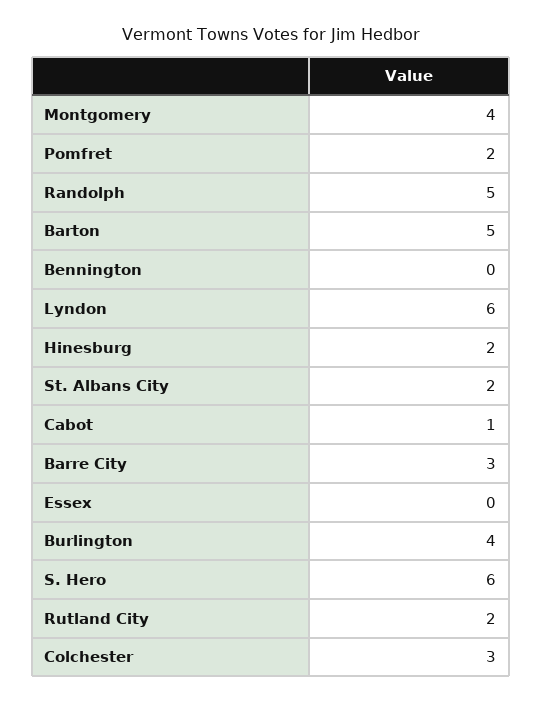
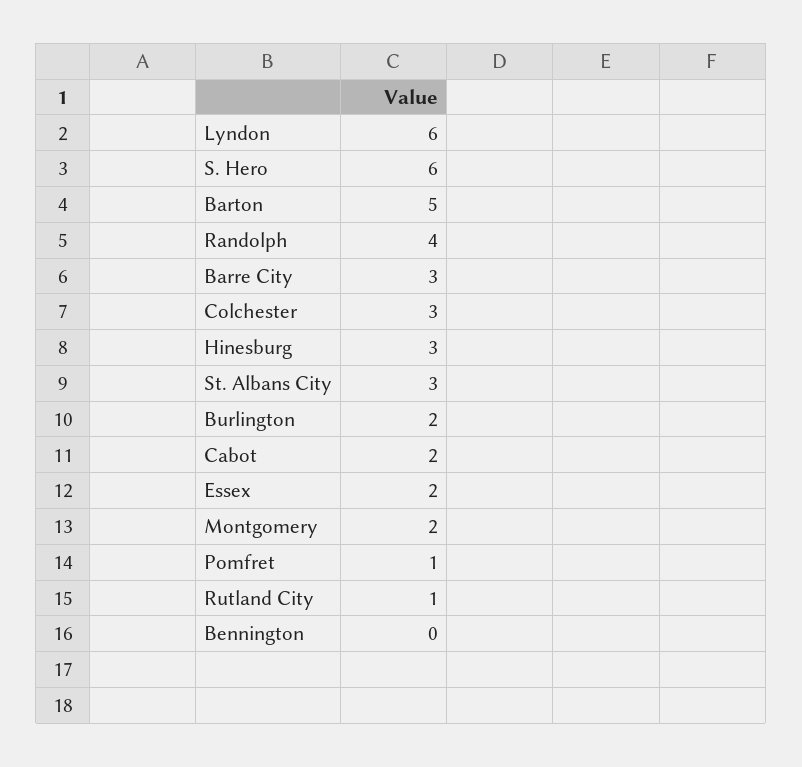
  {
-   "Montgomery": 4,
+   "Montgomery": 2,
-   "Pomfret": 2,
+   "Pomfret": 1,
-   "Randolph": 5,
+   "Randolph": 4,
    "Barton": 5,
    "Bennington": 0,
    "Lyndon": 6,
-   "Hinesburg": 2,
+   "Hinesburg": 3,
-   "St. Albans City": 2,
+   "St. Albans City": 3,
-   "Cabot": 1,
+   "Cabot": 2,
    "Barre City": 3,
-   "Essex": 0,
+   "Essex": 2,
-   "Burlington": 4,
+   "Burlington": 2,
    "S. Hero": 6,
-   "Rutland City": 2,
+   "Rutland City": 1,
    "Colchester": 3
  }

